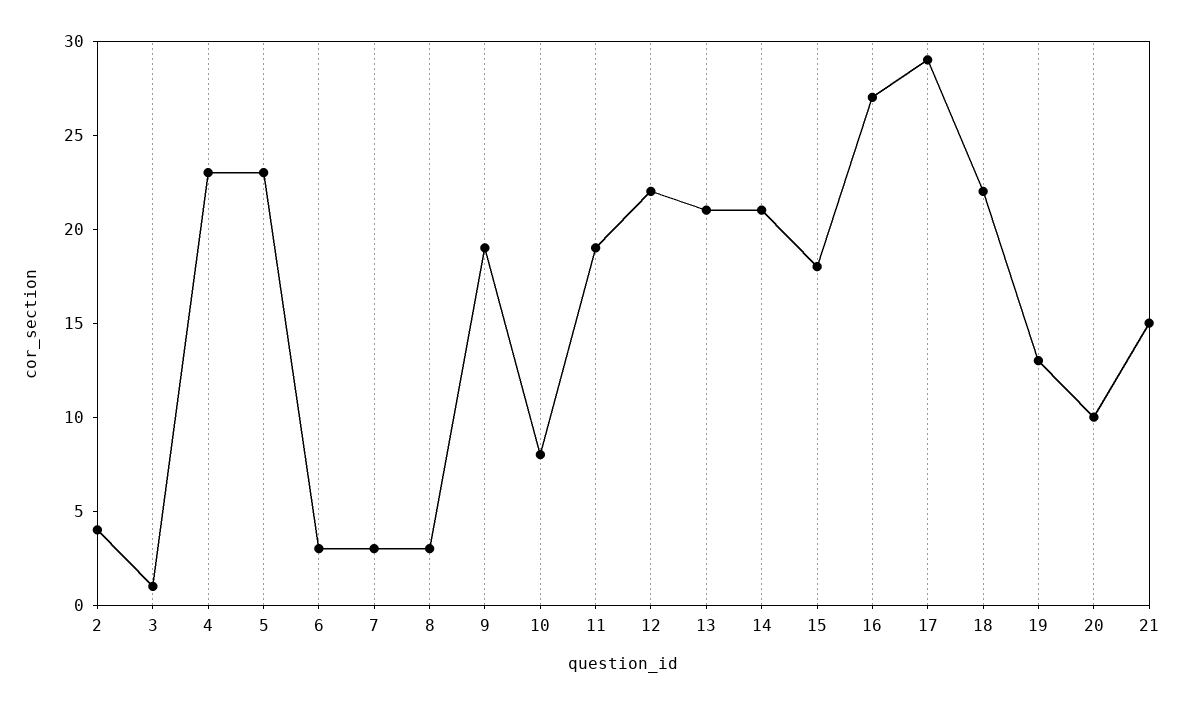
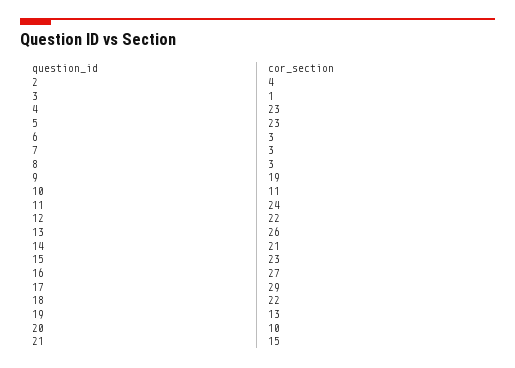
  {
    "2": 4,
    "3": 1,
    "4": 23,
    "5": 23,
    "6": 3,
    "7": 3,
    "8": 3,
    "9": 19,
-   "10": 8,
+   "10": 11,
-   "11": 19,
+   "11": 24,
    "12": 22,
-   "13": 21,
+   "13": 26,
    "14": 21,
-   "15": 18,
+   "15": 23,
    "16": 27,
    "17": 29,
    "18": 22,
    "19": 13,
    "20": 10,
    "21": 15
  }

